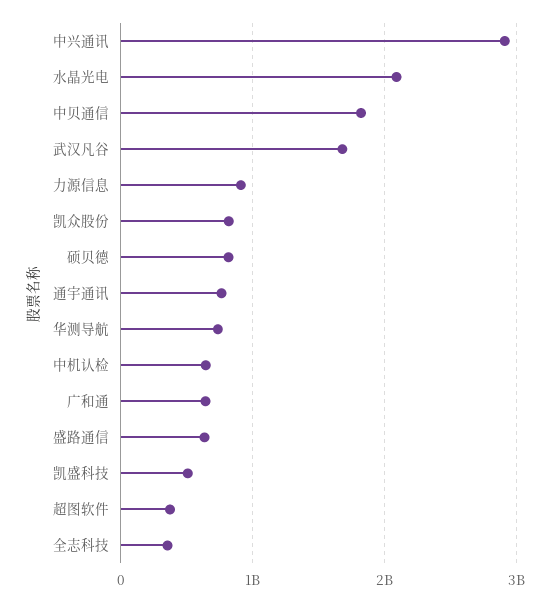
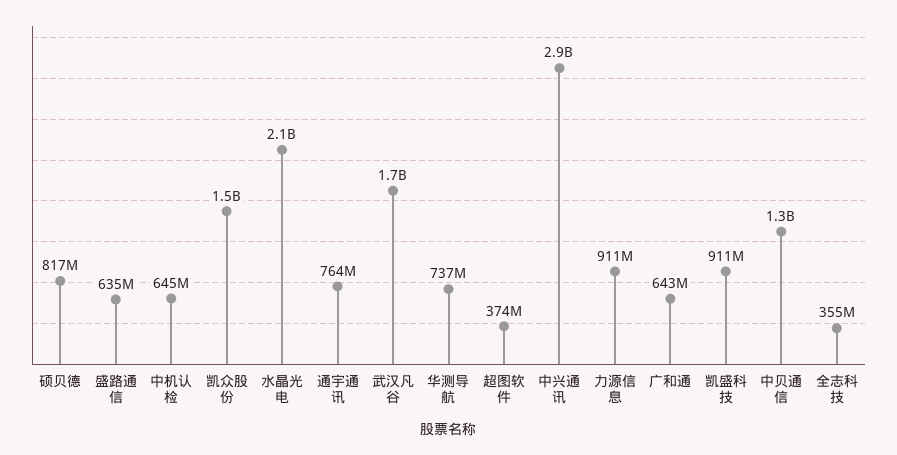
  {
    "中兴通讯": 2900000000,
    "水晶光电": 2100000000,
-   "中贝通信": 1800000000,
+   "中贝通信": 1300000000,
    "武汉凡谷": 1700000000,
    "力源信息": 911000000,
-   "凯众股份": 800000000,
+   "凯众股份": 1500000000,
    "硕贝德": 817000000,
    "通宇通讯": 764000000,
    "华测导航": 737000000,
    "中机认检": 645000000,
    "广和通": 643000000,
    "盛路通信": 635000000,
-   "凯盛科技": 500000000,
+   "凯盛科技": 911000000,
    "超图软件": 374000000,
    "全志科技": 355000000
  }

